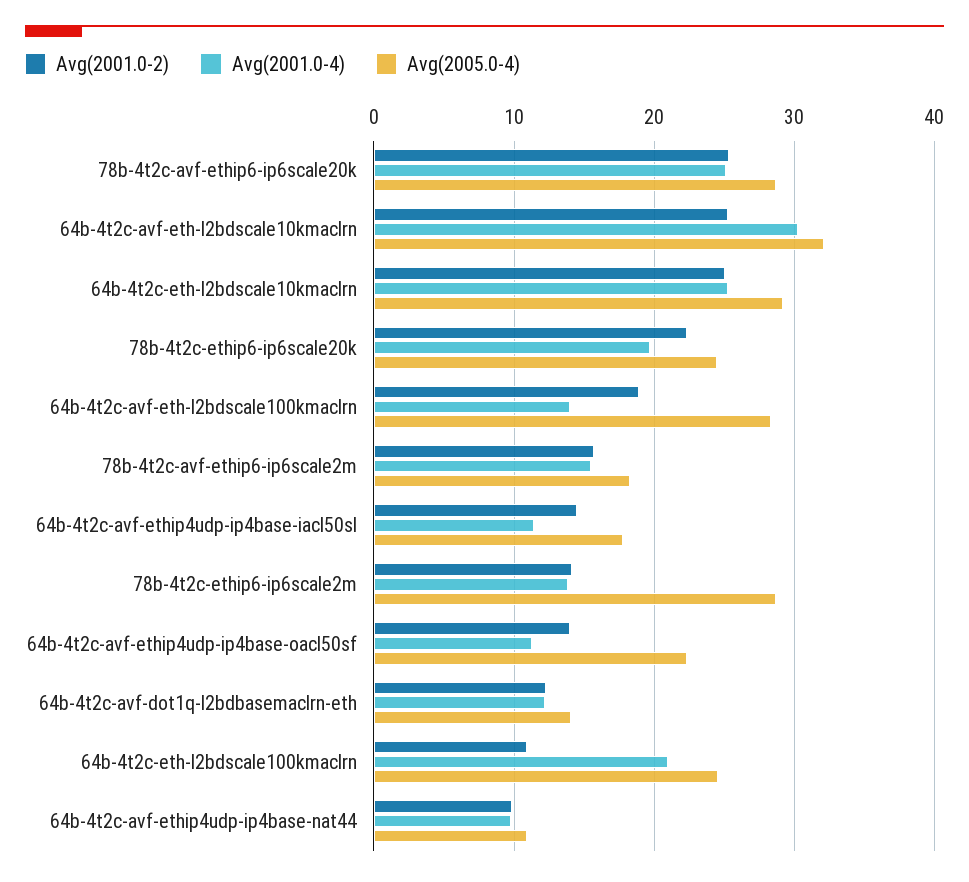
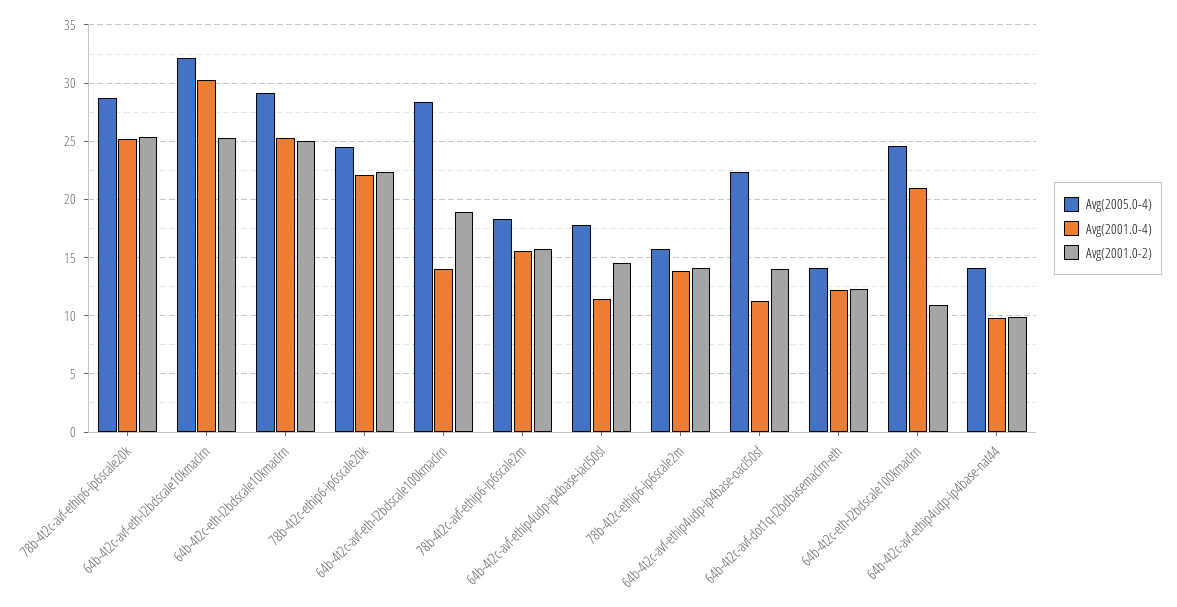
  {
    "Avg(2001.0-2)": {
      "78b-4t2c-avf-ethip6-ip6scale20k": 25,
      "64b-4t2c-avf-eth-l2bdscale10kmaclrn": 25,
      "64b-4t2c-eth-l2bdscale10kmaclrn": 25,
      "78b-4t2c-ethip6-ip6scale20k": 22,
      "64b-4t2c-avf-eth-l2bdscale100kmaclrn": 19,
      "78b-4t2c-avf-ethip6-ip6scale2m": 16,
      "64b-4t2c-avf-ethip4udp-ip4base-iacl50sl": 15,
      "78b-4t2c-ethip6-ip6scale2m": 14,
      "64b-4t2c-avf-ethip4udp-ip4base-oacl50sf": 14,
      "64b-4t2c-avf-dot1q-l2bdbasemaclrn-eth": 12,
      "64b-4t2c-eth-l2bdscale100kmaclrn": 11,
      "64b-4t2c-avf-ethip4udp-ip4base-nat44": 10
    },
    "Avg(2001.0-4)": {
      "78b-4t2c-avf-ethip6-ip6scale20k": 25,
      "64b-4t2c-avf-eth-l2bdscale10kmaclrn": 30,
      "64b-4t2c-eth-l2bdscale10kmaclrn": 25,
-     "78b-4t2c-ethip6-ip6scale20k": 20,
+     "78b-4t2c-ethip6-ip6scale20k": 22,
      "64b-4t2c-avf-eth-l2bdscale100kmaclrn": 14,
      "78b-4t2c-avf-ethip6-ip6scale2m": 16,
      "64b-4t2c-avf-ethip4udp-ip4base-iacl50sl": 11,
      "78b-4t2c-ethip6-ip6scale2m": 14,
      "64b-4t2c-avf-ethip4udp-ip4base-oacl50sf": 11,
      "64b-4t2c-avf-dot1q-l2bdbasemaclrn-eth": 12,
      "64b-4t2c-eth-l2bdscale100kmaclrn": 21,
      "64b-4t2c-avf-ethip4udp-ip4base-nat44": 10
    },
    "Avg(2005.0-4)": {
      "78b-4t2c-avf-ethip6-ip6scale20k": 29,
      "64b-4t2c-avf-eth-l2bdscale10kmaclrn": 32,
      "64b-4t2c-eth-l2bdscale10kmaclrn": 29,
      "78b-4t2c-ethip6-ip6scale20k": 24,
      "64b-4t2c-avf-eth-l2bdscale100kmaclrn": 28,
      "78b-4t2c-avf-ethip6-ip6scale2m": 18,
      "64b-4t2c-avf-ethip4udp-ip4base-iacl50sl": 18,
-     "78b-4t2c-ethip6-ip6scale2m": 29,
+     "78b-4t2c-ethip6-ip6scale2m": 16,
      "64b-4t2c-avf-ethip4udp-ip4base-oacl50sf": 22,
      "64b-4t2c-avf-dot1q-l2bdbasemaclrn-eth": 14,
      "64b-4t2c-eth-l2bdscale100kmaclrn": 25,
-     "64b-4t2c-avf-ethip4udp-ip4base-nat44": 11
+     "64b-4t2c-avf-ethip4udp-ip4base-nat44": 14
    }
  }

